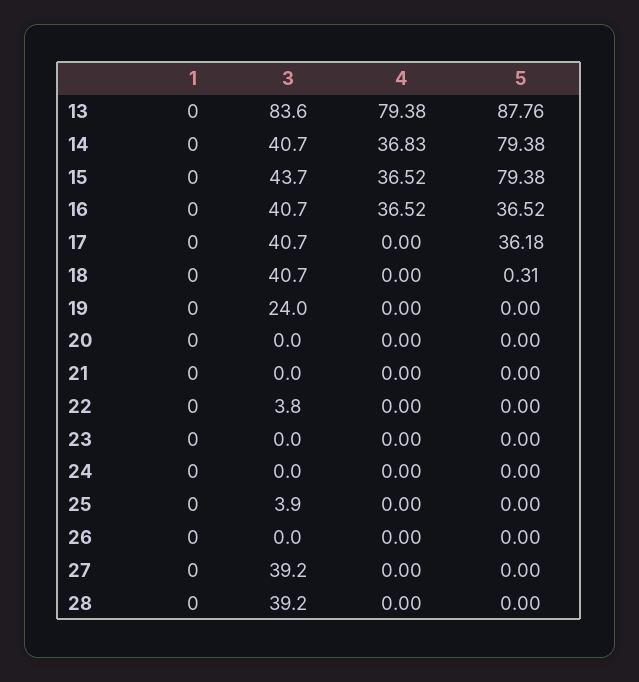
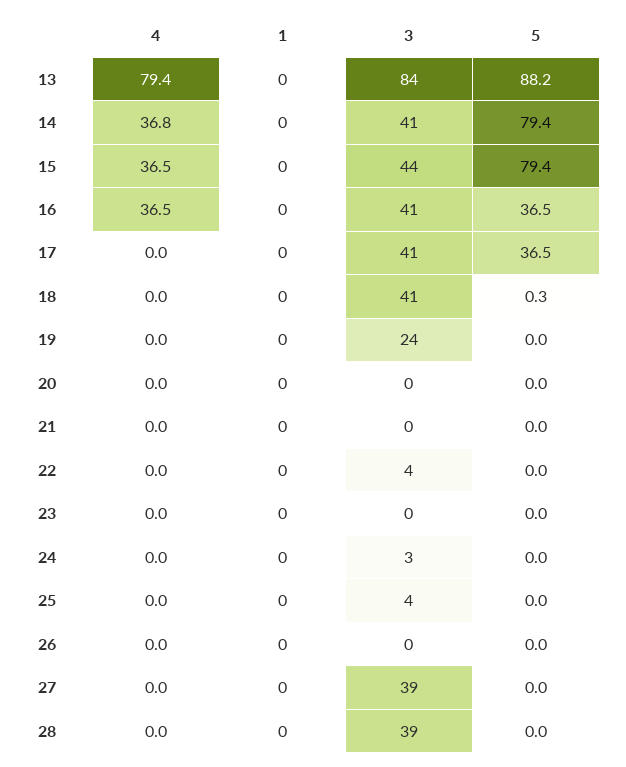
  {
    "1": {
      "13": 0,
      "14": 0,
      "15": 0,
      "16": 0,
      "17": 0,
      "18": 0,
      "19": 0,
      "20": 0,
      "21": 0,
      "22": 0,
      "23": 0,
      "24": 0,
      "25": 0,
      "26": 0,
      "27": 0,
      "28": 0
    },
    "3": {
      "13": 83.6,
      "14": 40.7,
      "15": 43.7,
      "16": 40.7,
      "17": 40.7,
      "18": 40.7,
      "19": 24,
      "20": 0,
      "21": 0,
      "22": 3.8,
      "23": 0,
-     "24": 0,
+     "24": 3,
      "25": 3.9,
      "26": 0,
      "27": 39.2,
      "28": 39.2
    },
    "4": {
      "13": 79.38,
      "14": 36.83,
      "15": 36.52,
      "16": 36.52,
      "17": 0,
      "18": 0,
      "19": 0,
      "20": 0,
      "21": 0,
      "22": 0,
      "23": 0,
      "24": 0,
      "25": 0,
      "26": 0,
      "27": 0,
      "28": 0
    },
    "5": {
-     "13": 87.76,
+     "13": 88.2,
      "14": 79.38,
      "15": 79.38,
      "16": 36.52,
-     "17": 36.18,
+     "17": 36.5,
      "18": 0.31,
      "19": 0,
      "20": 0,
      "21": 0,
      "22": 0,
      "23": 0,
      "24": 0,
      "25": 0,
      "26": 0,
      "27": 0,
      "28": 0
    }
  }

